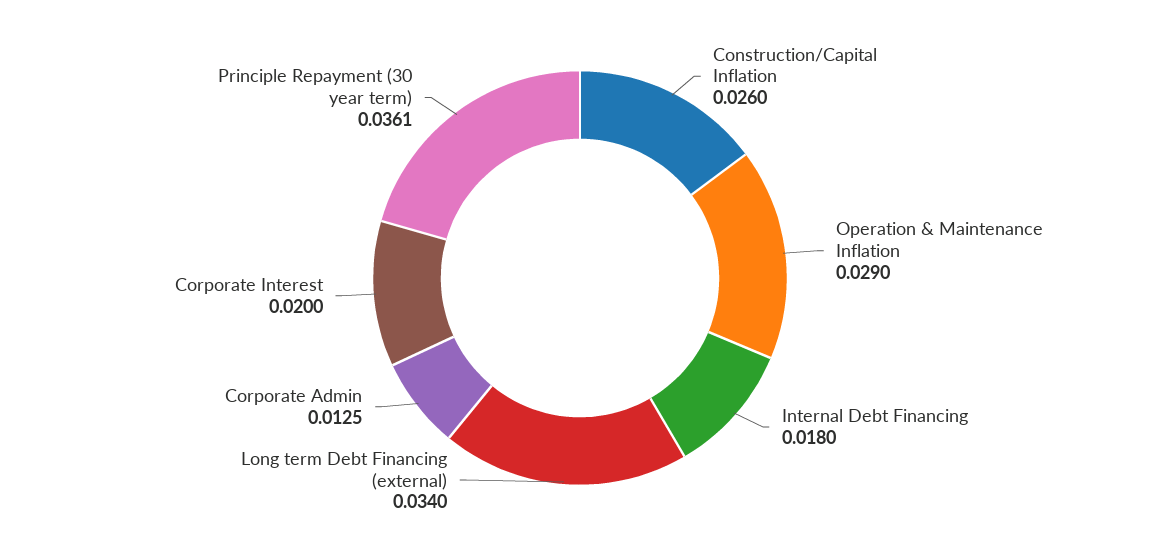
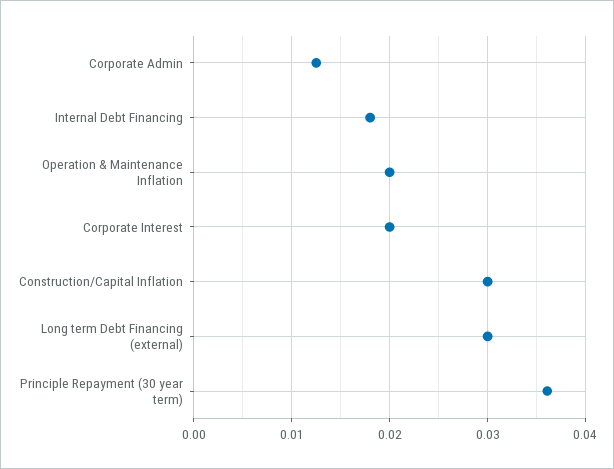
  {
-   "Construction/Capital Inflation": 0.026,
+   "Construction/Capital Inflation": 0.03,
-   "Operation & Maintenance Inflation": 0.029,
+   "Operation & Maintenance Inflation": 0.02,
    "Internal Debt Financing": 0.018,
-   "Long term Debt Financing (external)": 0.034,
+   "Long term Debt Financing (external)": 0.03,
    "Corporate Admin": 0.0125,
    "Corporate Interest": 0.02,
    "Principle Repayment (30 year term)": 0.0361
  }

